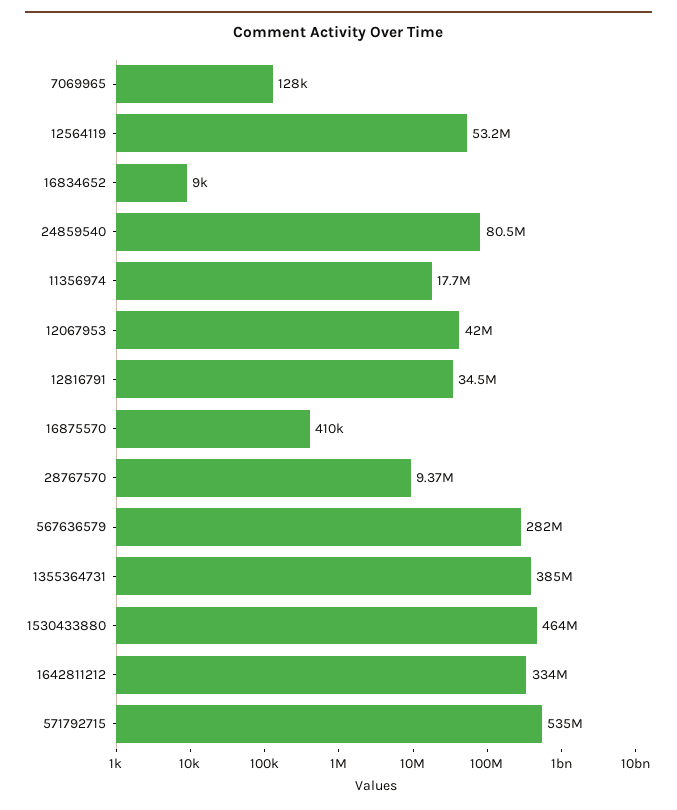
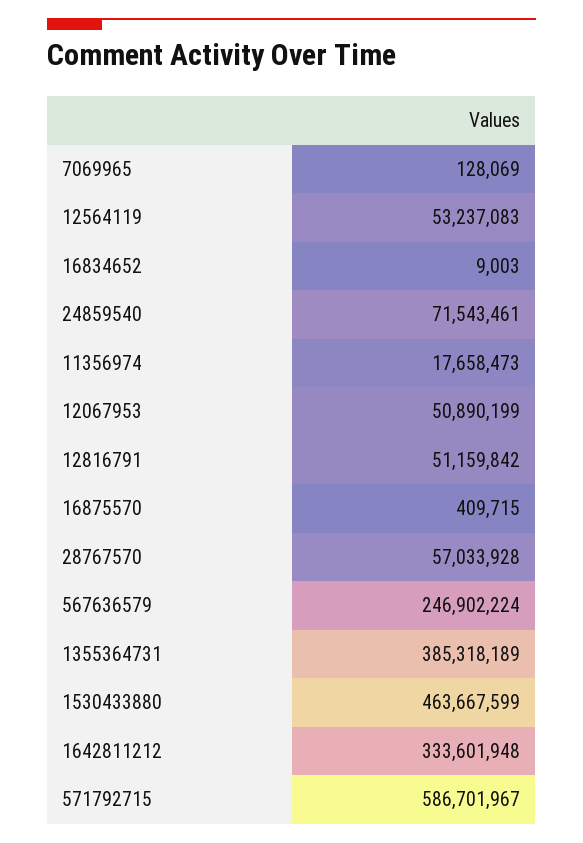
  {
    "7069965": 128069,
    "12564119": 53237083,
    "16834652": 9003,
-   "24859540": 80500000,
+   "24859540": 71543461,
    "11356974": 17658473,
-   "12067953": 42000000,
+   "12067953": 50890199,
-   "12816791": 34500000,
+   "12816791": 51159842,
    "16875570": 409715,
-   "28767570": 9370000,
+   "28767570": 57033928,
-   "567636579": 282000000,
+   "567636579": 246902224,
    "1355364731": 385318189,
    "1530433880": 463667599,
    "1642811212": 333601948,
-   "571792715": 535000000
+   "571792715": 586701967
  }

